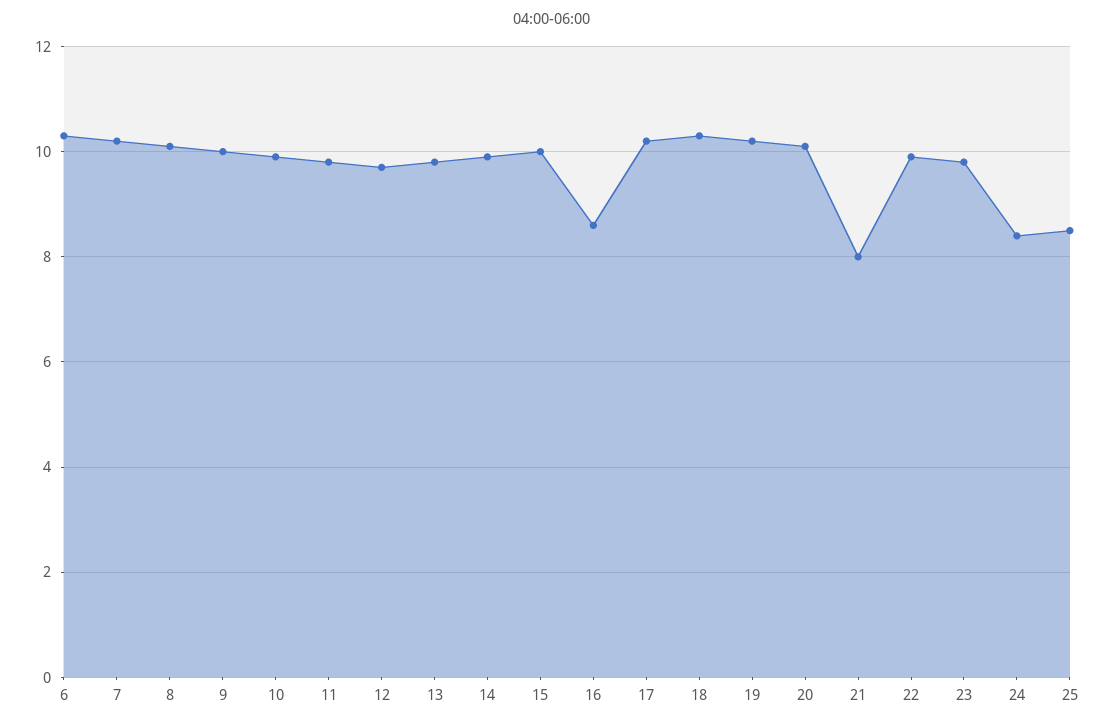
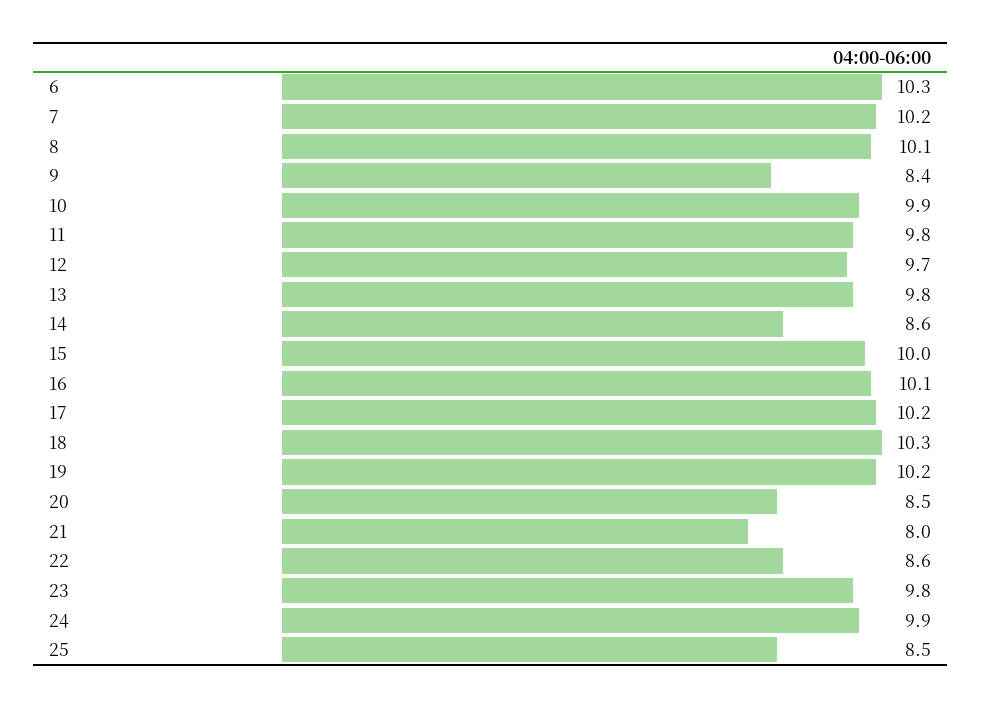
  {
    "6": 10.3,
    "7": 10.2,
    "8": 10.1,
-   "9": 10,
+   "9": 8.4,
    "10": 9.9,
    "11": 9.8,
    "12": 9.7,
    "13": 9.8,
-   "14": 10,
+   "14": 8.6,
    "15": 10,
-   "16": 8.5,
+   "16": 10.1,
    "17": 10.2,
    "18": 10.3,
    "19": 10.2,
-   "20": 10,
+   "20": 8.5,
    "21": 8,
-   "22": 10,
+   "22": 8.6,
    "23": 9.8,
-   "24": 8.5,
+   "24": 9.9,
    "25": 8.5
  }

